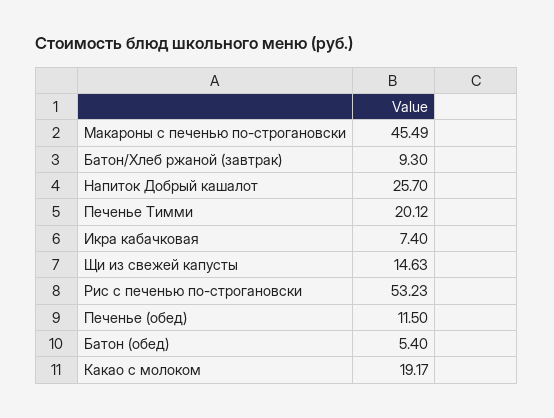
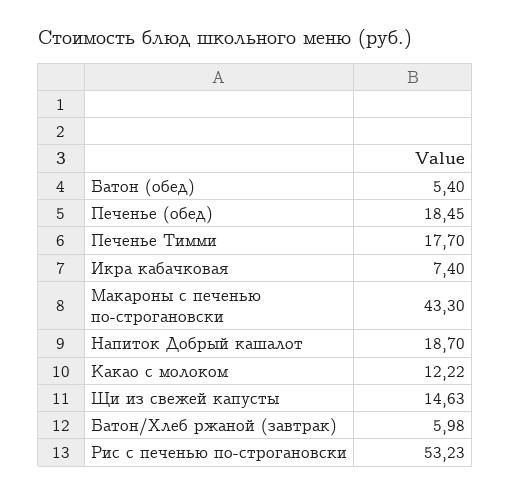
  {
-   "Макароны с печенью по-строгановски": 45.49,
+   "Макароны с печенью по-строгановски": 43.3,
-   "Батон/Хлеб ржаной (завтрак)": 9.3,
+   "Батон/Хлеб ржаной (завтрак)": 5.98,
-   "Напиток Добрый кашалот": 25.7,
+   "Напиток Добрый кашалот": 18.7,
-   "Печенье Тимми": 20.12,
+   "Печенье Тимми": 17.7,
    "Икра кабачковая": 7.4,
    "Щи из свежей капусты": 14.63,
    "Рис с печенью по-строгановски": 53.23,
-   "Печенье (обед)": 11.5,
+   "Печенье (обед)": 18.45,
    "Батон (обед)": 5.4,
-   "Какао с молоком": 19.17
+   "Какао с молоком": 12.22
  }

